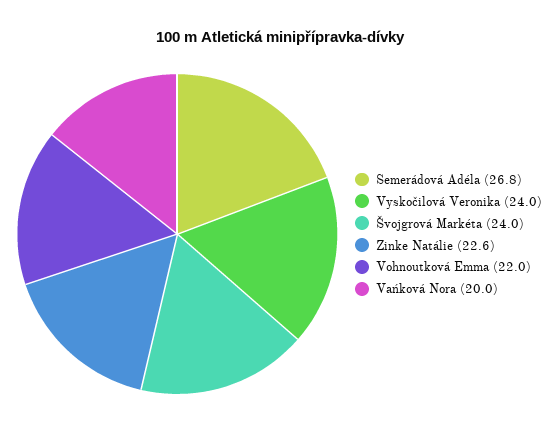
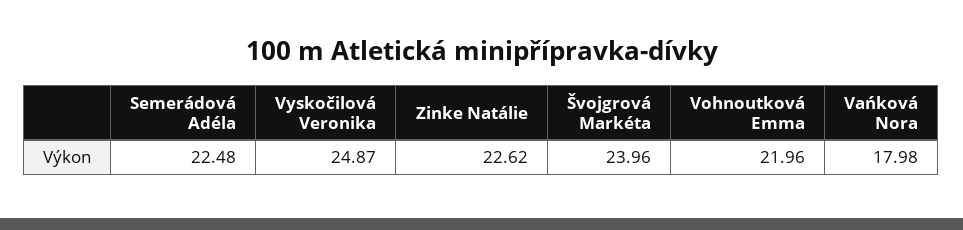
  {
-   "Semerádová Adéla": 26.8,
+   "Semerádová Adéla": 22.48,
-   "Vyskočilová Veronika": 24,
+   "Vyskočilová Veronika": 24.87,
    "Švojgrová Markéta": 23.96,
    "Zinke Natálie": 22.62,
    "Vohnoutková Emma": 21.96,
-   "Vańková Nora": 20
+   "Vańková Nora": 17.98
  }

